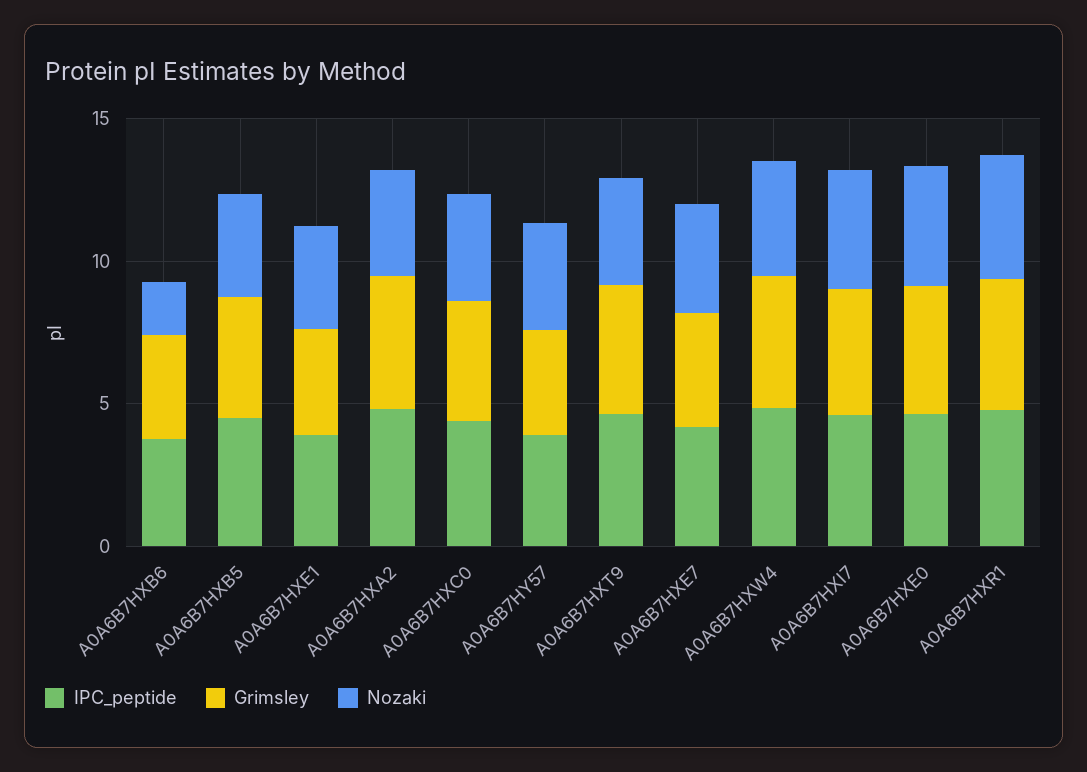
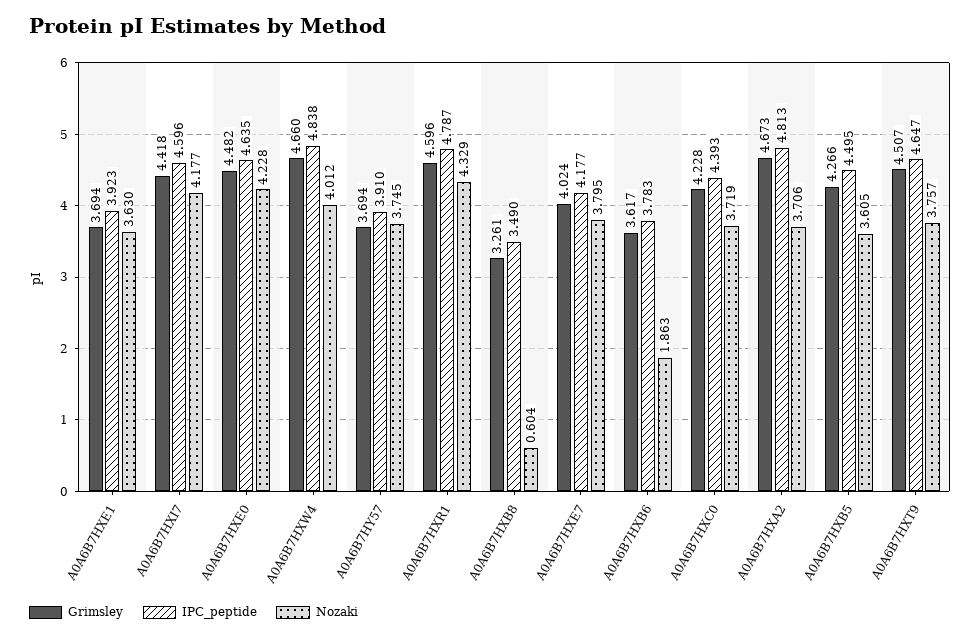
  {
    "IPC_peptide": {
      "A0A6B7HXB6": 3.783,
      "A0A6B7HXB5": 4.495,
      "A0A6B7HXE1": 3.923,
      "A0A6B7HXA2": 4.813,
      "A0A6B7HXC0": 4.393,
      "A0A6B7HY57": 3.91,
      "A0A6B7HXT9": 4.647,
      "A0A6B7HXE7": 4.177,
      "A0A6B7HXW4": 4.838,
      "A0A6B7HXI7": 4.596,
      "A0A6B7HXE0": 4.635,
-     "A0A6B7HXR1": 4.787
+     "A0A6B7HXR1": 4.787,
+     "A0A6B7HXB8": 3.49
    },
    "Grimsley": {
      "A0A6B7HXB6": 3.617,
      "A0A6B7HXB5": 4.266,
      "A0A6B7HXE1": 3.694,
      "A0A6B7HXA2": 4.673,
      "A0A6B7HXC0": 4.228,
      "A0A6B7HY57": 3.694,
      "A0A6B7HXT9": 4.507,
      "A0A6B7HXE7": 4.024,
      "A0A6B7HXW4": 4.66,
      "A0A6B7HXI7": 4.418,
      "A0A6B7HXE0": 4.482,
-     "A0A6B7HXR1": 4.596
+     "A0A6B7HXR1": 4.596,
+     "A0A6B7HXB8": 3.261
    },
    "Nozaki": {
      "A0A6B7HXB6": 1.863,
      "A0A6B7HXB5": 3.605,
      "A0A6B7HXE1": 3.63,
      "A0A6B7HXA2": 3.706,
      "A0A6B7HXC0": 3.719,
      "A0A6B7HY57": 3.745,
      "A0A6B7HXT9": 3.757,
      "A0A6B7HXE7": 3.795,
      "A0A6B7HXW4": 4.012,
      "A0A6B7HXI7": 4.177,
      "A0A6B7HXE0": 4.228,
-     "A0A6B7HXR1": 4.329
+     "A0A6B7HXR1": 4.329,
+     "A0A6B7HXB8": 0.604
    }
  }

